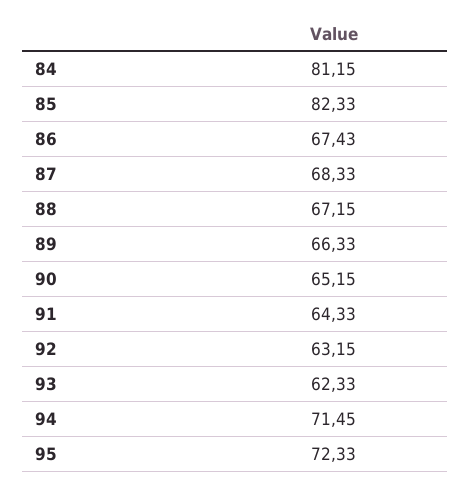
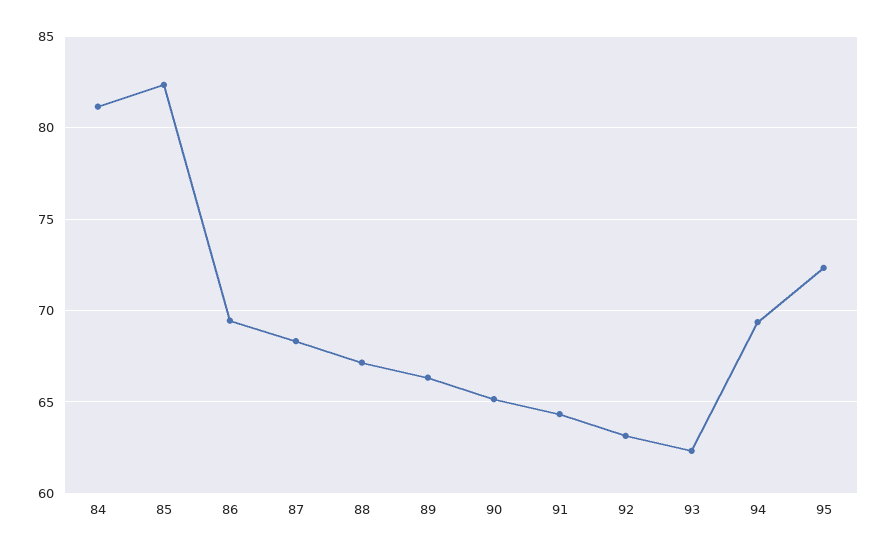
  {
    "84": 81.15,
    "85": 82.33,
-   "86": 67.43,
+   "86": 69.5,
    "87": 68.33,
    "88": 67.15,
    "89": 66.33,
    "90": 65.15,
    "91": 64.33,
    "92": 63.15,
    "93": 62.33,
-   "94": 71.45,
+   "94": 69.5,
    "95": 72.33
  }

